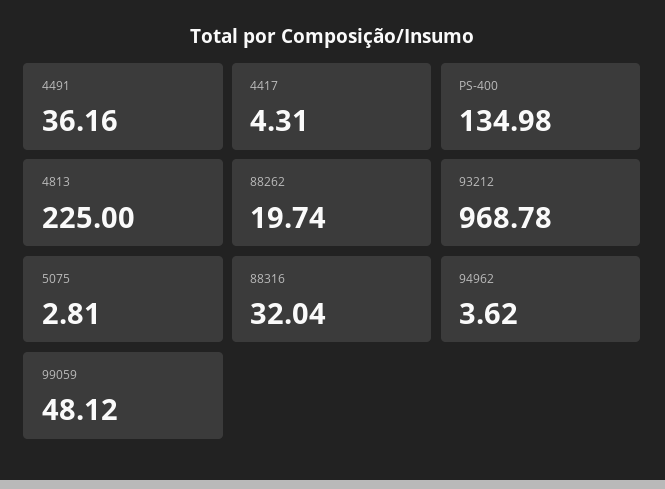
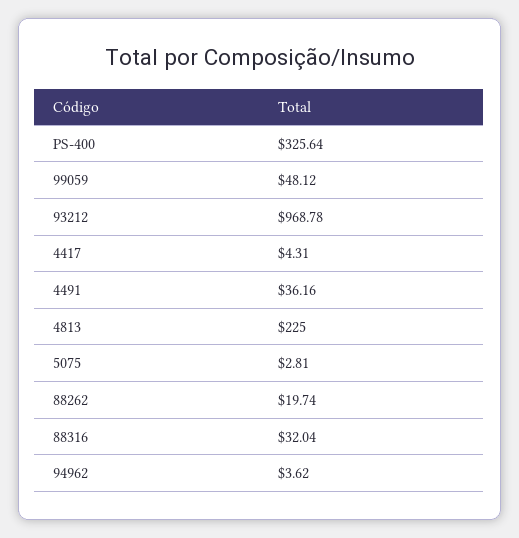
  {
    "4491": 36.16,
    "4417": 4.31,
-   "PS-400": 134.98,
+   "PS-400": 325.64,
    "4813": 225,
    "88262": 19.74,
    "93212": 968.78,
    "5075": 2.81,
    "88316": 32.04,
    "94962": 3.62,
    "99059": 48.12
  }

